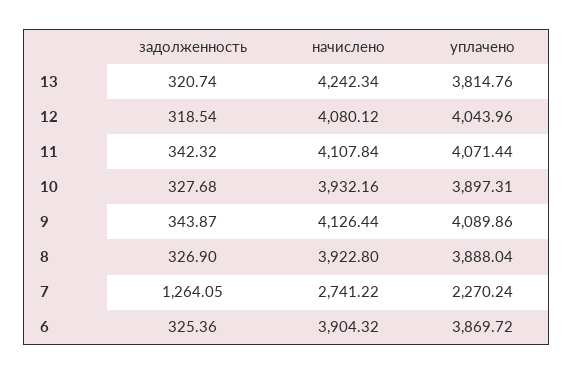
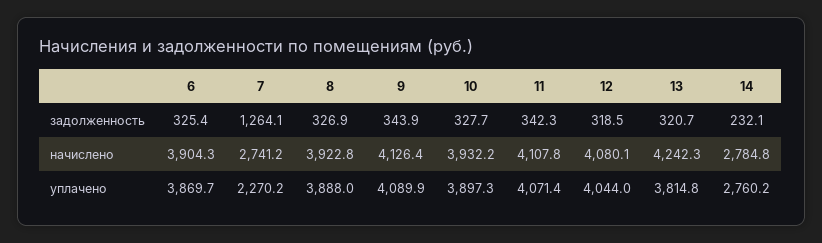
  {
    "задолженность": {
      "13": 320.74,
      "12": 318.54,
      "11": 342.32,
      "10": 327.68,
      "9": 343.87,
      "8": 326.9,
      "7": 1264.05,
-     "6": 325.36
+     "6": 325.36,
+     "14": 232.1
    },
    "начислено": {
      "13": 4242.34,
      "12": 4080.12,
      "11": 4107.84,
      "10": 3932.16,
      "9": 4126.44,
      "8": 3922.8,
      "7": 2741.22,
-     "6": 3904.32
+     "6": 3904.32,
+     "14": 2784.8
    },
    "уплачено": {
      "13": 3814.76,
      "12": 4043.96,
      "11": 4071.44,
      "10": 3897.31,
      "9": 4089.86,
      "8": 3888.04,
      "7": 2270.24,
-     "6": 3869.72
+     "6": 3869.72,
+     "14": 2760.2
    }
  }

